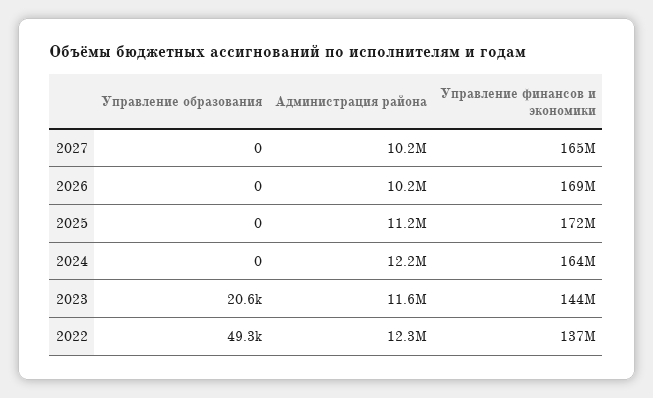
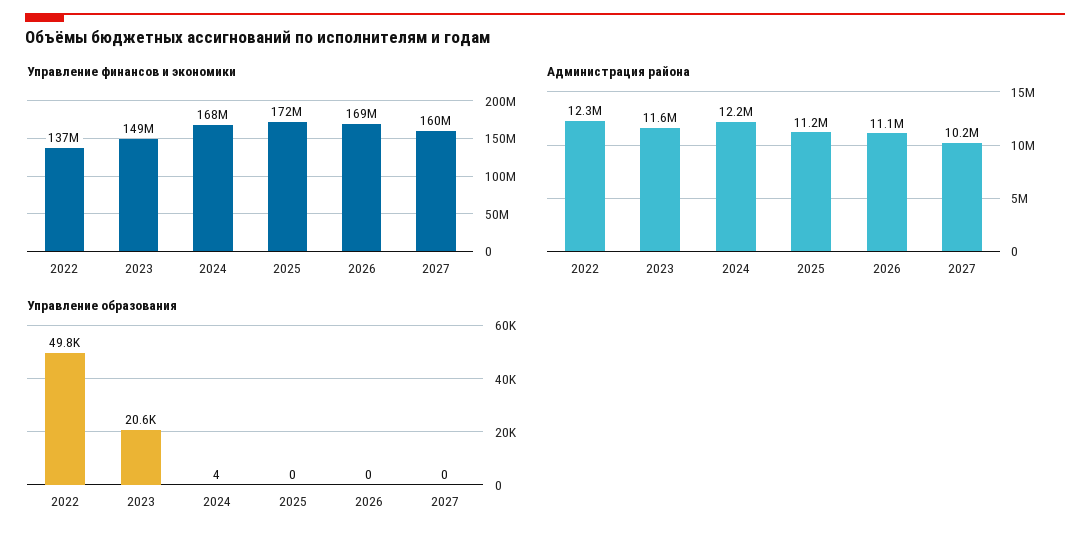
  {
    "Управление образования": {
      "2027": 0,
      "2026": 0,
      "2025": 0,
-     "2024": 0,
+     "2024": 4,
      "2023": 20600,
-     "2022": 49300
+     "2022": 49800
    },
    "Администрация района": {
      "2027": 10200000,
-     "2026": 10200000,
+     "2026": 11100000,
      "2025": 11200000,
      "2024": 12200000,
      "2023": 11600000,
      "2022": 12300000
    },
    "Управление финансов и экономики": {
-     "2027": 165000000,
+     "2027": 160000000,
      "2026": 169000000,
      "2025": 172000000,
-     "2024": 164000000,
+     "2024": 168000000,
-     "2023": 144000000,
+     "2023": 149000000,
      "2022": 137000000
    }
  }

